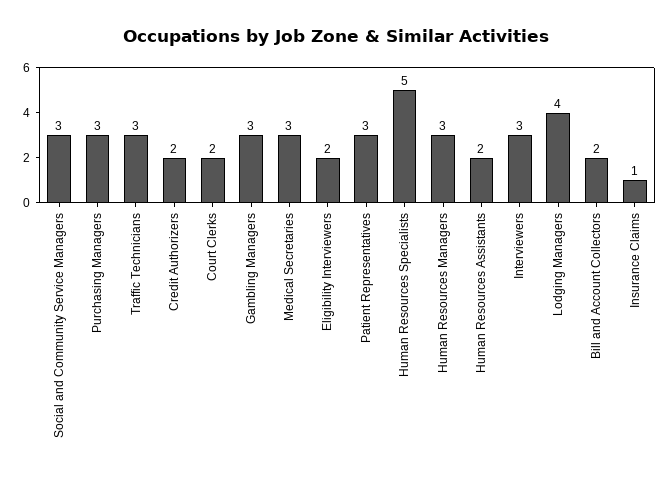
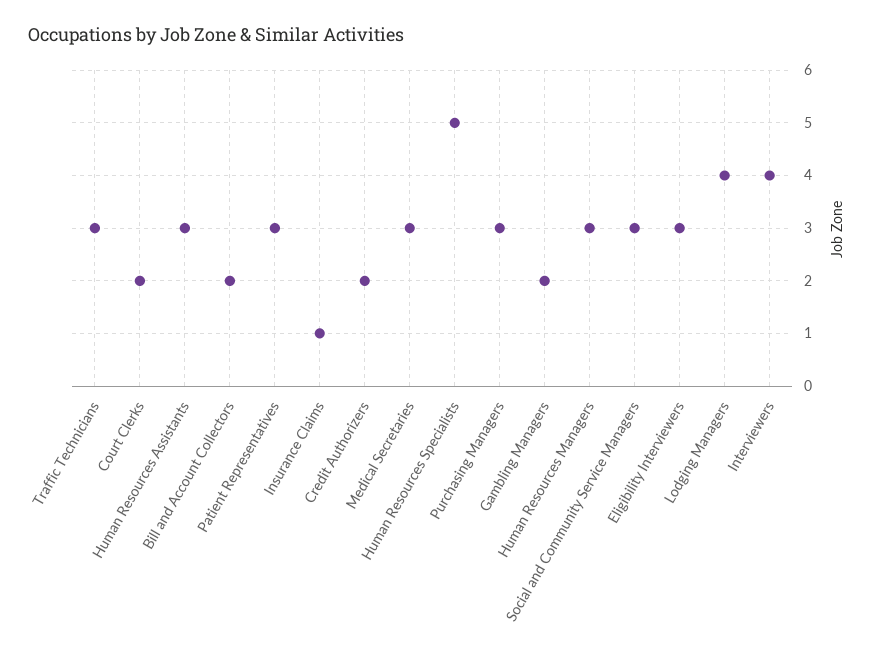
  {
    "Social and Community Service Managers": 3,
    "Purchasing Managers": 3,
    "Traffic Technicians": 3,
    "Credit Authorizers": 2,
    "Court Clerks": 2,
-   "Gambling Managers": 3,
+   "Gambling Managers": 2,
    "Medical Secretaries": 3,
-   "Eligibility Interviewers": 2,
+   "Eligibility Interviewers": 3,
    "Patient Representatives": 3,
    "Human Resources Specialists": 5,
    "Human Resources Managers": 3,
-   "Human Resources Assistants": 2,
+   "Human Resources Assistants": 3,
-   "Interviewers": 3,
+   "Interviewers": 4,
    "Lodging Managers": 4,
    "Bill and Account Collectors": 2,
    "Insurance Claims": 1
  }

